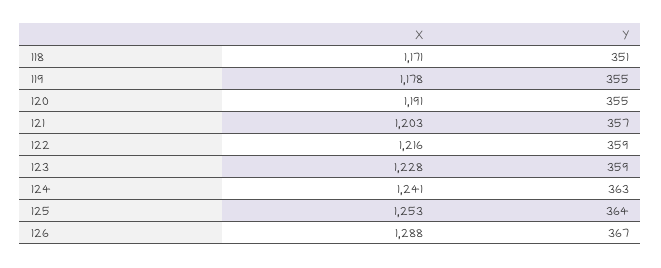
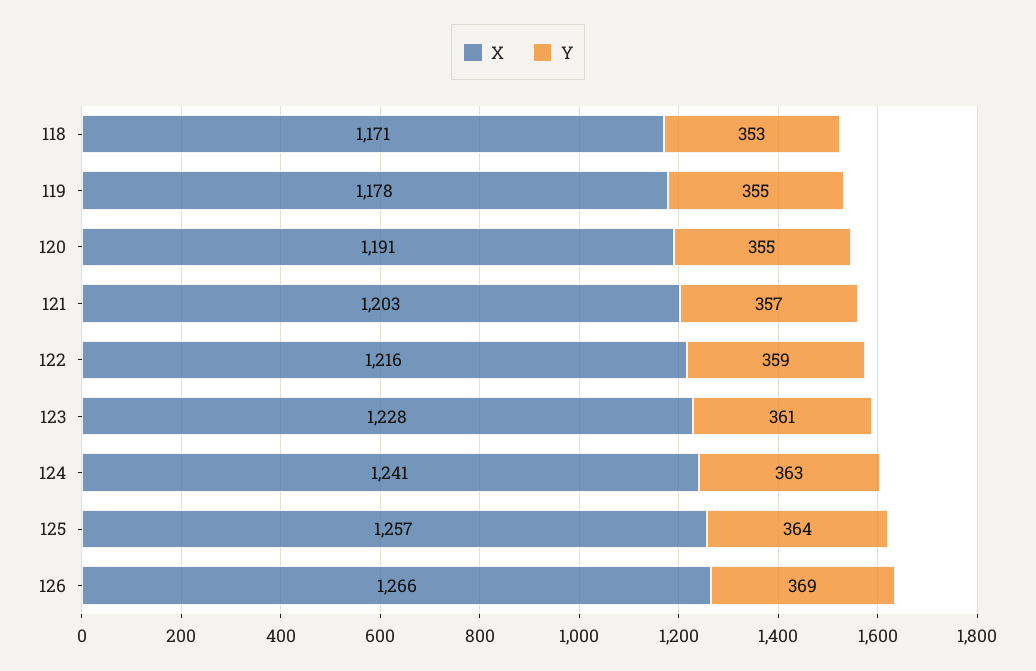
  {
    "X": {
      "118": 1171,
      "119": 1178,
      "120": 1191,
      "121": 1203,
      "122": 1216,
      "123": 1228,
      "124": 1241,
-     "125": 1253,
+     "125": 1257,
-     "126": 1288
+     "126": 1266
    },
    "Y": {
-     "118": 351,
+     "118": 353,
      "119": 355,
      "120": 355,
      "121": 357,
      "122": 359,
-     "123": 359,
+     "123": 361,
      "124": 363,
      "125": 364,
-     "126": 367
+     "126": 369
    }
  }

